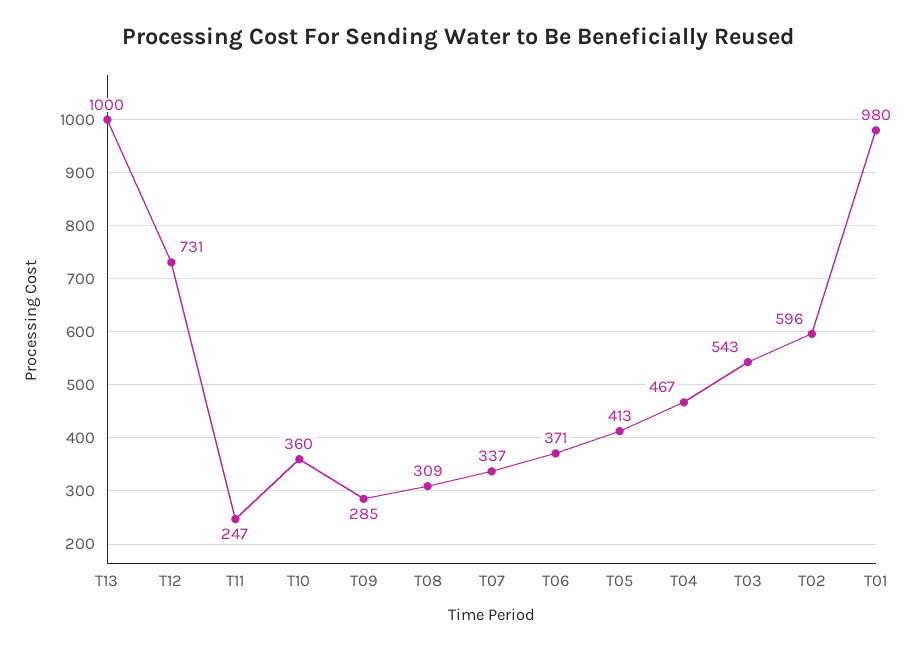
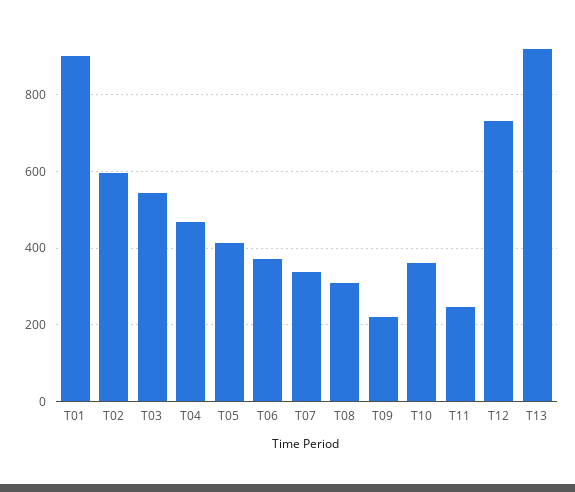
  {
-   "T13": 1000,
+   "T13": 920,
    "T12": 731,
    "T11": 247,
    "T10": 360,
-   "T09": 285,
+   "T09": 220,
    "T08": 309,
    "T07": 337,
    "T06": 371,
    "T05": 413,
    "T04": 467,
    "T03": 543,
    "T02": 596,
-   "T01": 980
+   "T01": 900
  }

